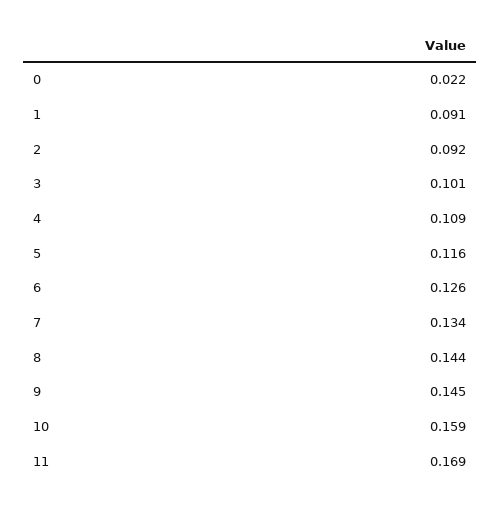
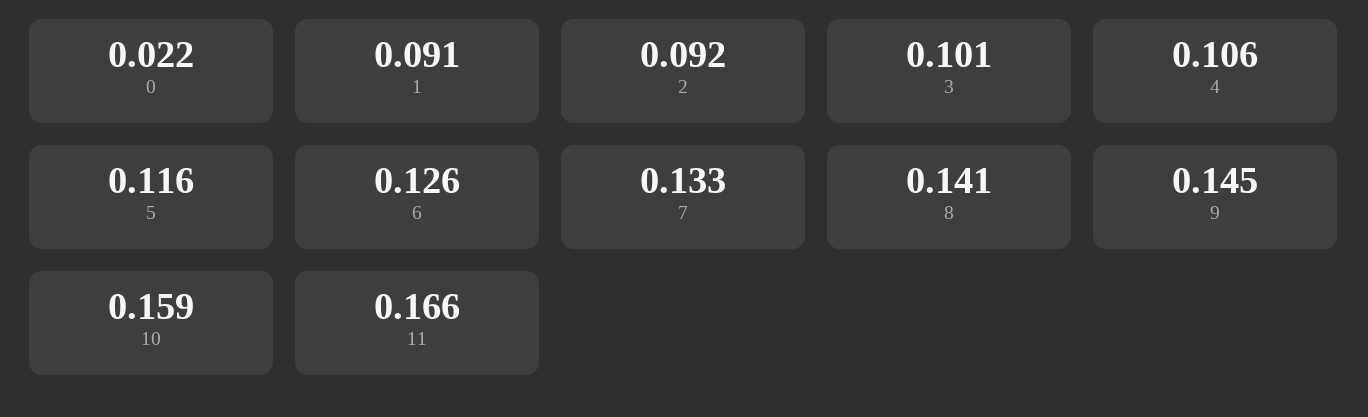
  {
    "0": 0.022,
    "1": 0.091,
    "2": 0.092,
    "3": 0.101,
-   "4": 0.109,
+   "4": 0.106,
    "5": 0.116,
    "6": 0.126,
-   "7": 0.134,
+   "7": 0.133,
-   "8": 0.144,
+   "8": 0.141,
    "9": 0.145,
    "10": 0.159,
-   "11": 0.169
+   "11": 0.166
  }

